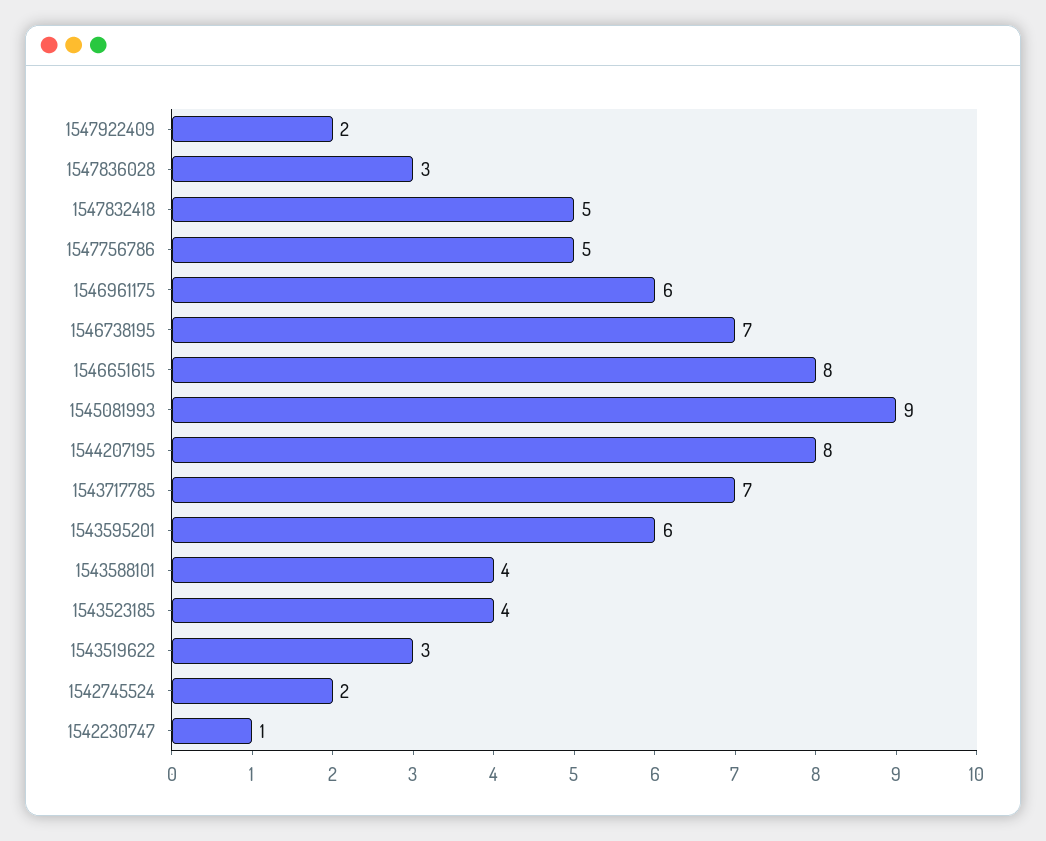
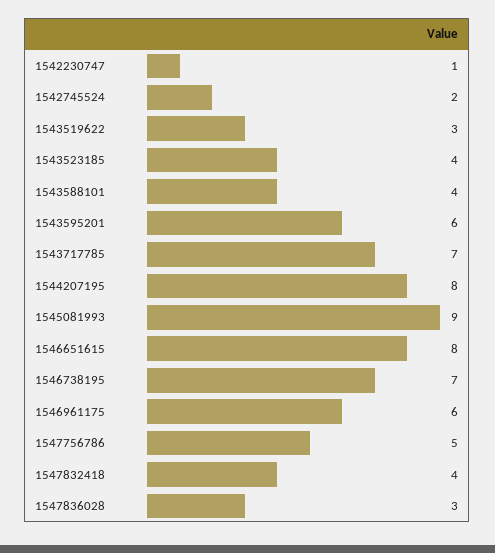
  {
-   "1547922409": 2,
    "1547836028": 3,
-   "1547832418": 5,
+   "1547832418": 4,
    "1547756786": 5,
    "1546961175": 6,
    "1546738195": 7,
    "1546651615": 8,
    "1545081993": 9,
    "1544207195": 8,
    "1543717785": 7,
    "1543595201": 6,
    "1543588101": 4,
    "1543523185": 4,
    "1543519622": 3,
    "1542745524": 2,
    "1542230747": 1
  }

